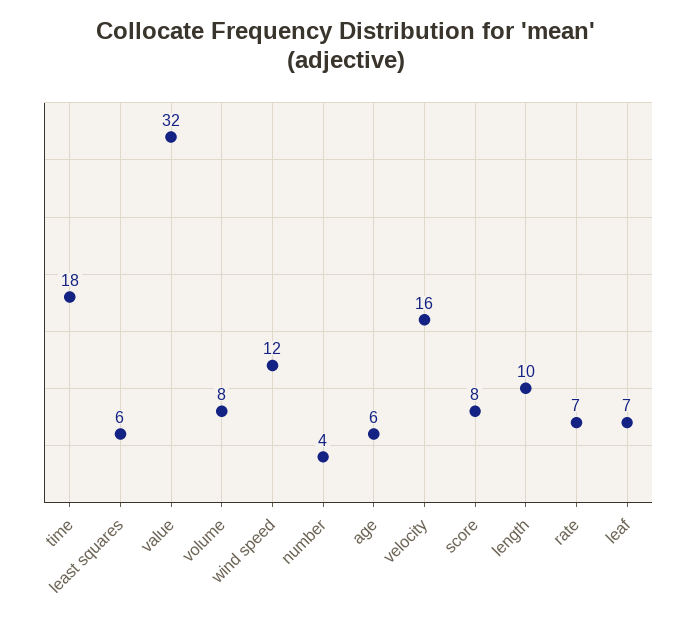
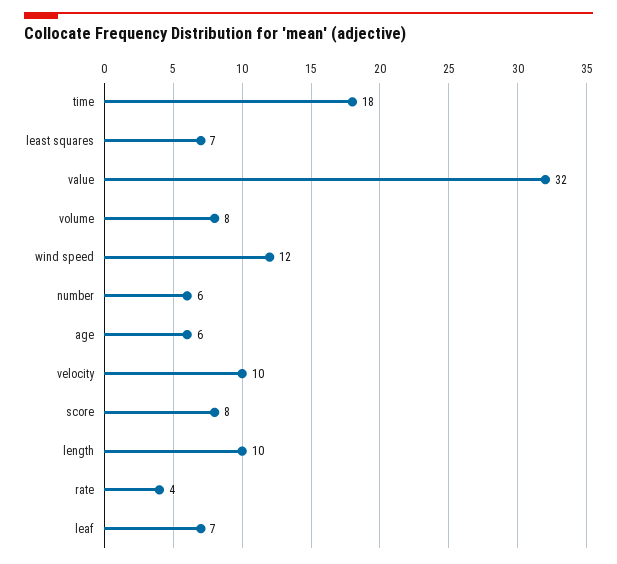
  {
    "time": 18,
-   "least squares": 6,
+   "least squares": 7,
    "value": 32,
    "volume": 8,
    "wind speed": 12,
-   "number": 4,
+   "number": 6,
    "age": 6,
-   "velocity": 16,
+   "velocity": 10,
    "score": 8,
    "length": 10,
-   "rate": 7,
+   "rate": 4,
    "leaf": 7
  }

